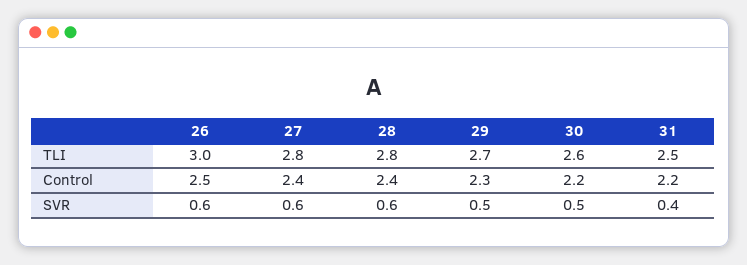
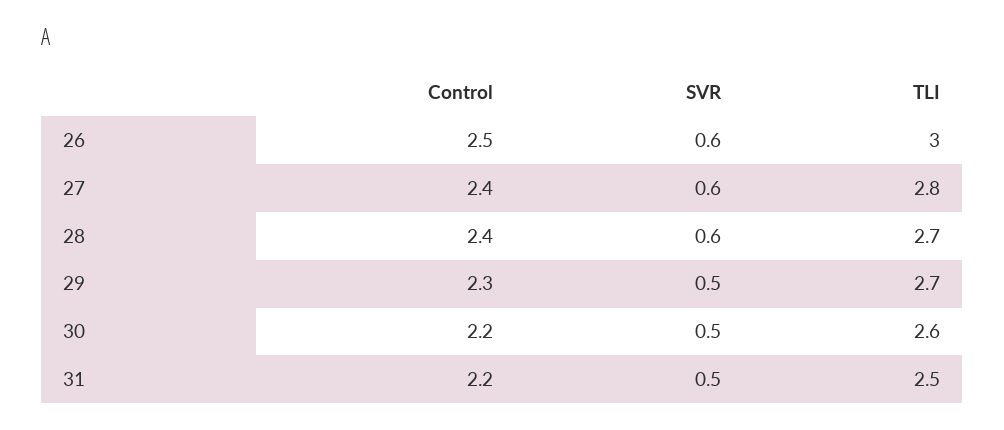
  {
    "26": {
      "TLI": 3,
      "Control": 2.5,
      "SVR": 0.6
    },
    "27": {
      "TLI": 2.8,
      "Control": 2.4,
      "SVR": 0.6
    },
    "28": {
-     "TLI": 2.8,
+     "TLI": 2.7,
      "Control": 2.4,
      "SVR": 0.6
    },
    "29": {
      "TLI": 2.7,
      "Control": 2.3,
      "SVR": 0.5
    },
    "30": {
      "TLI": 2.6,
      "Control": 2.2,
      "SVR": 0.5
    },
    "31": {
      "TLI": 2.5,
      "Control": 2.2,
-     "SVR": 0.4
+     "SVR": 0.5
    }
  }

